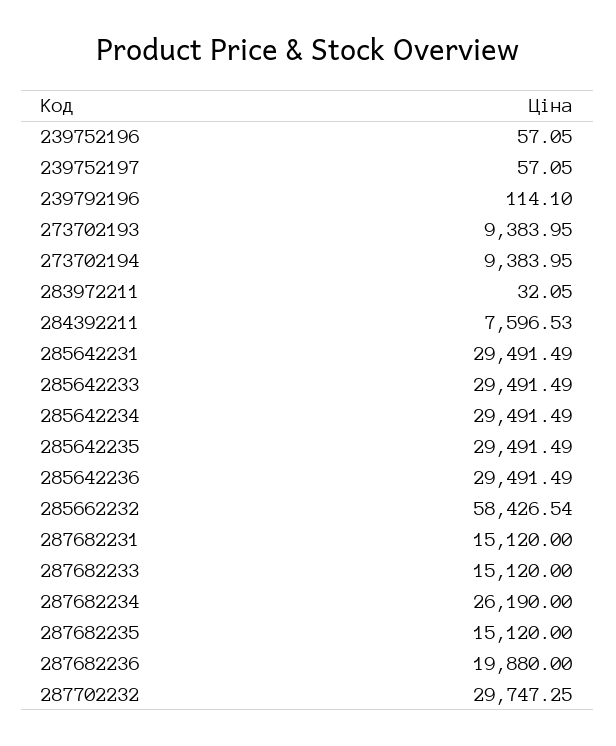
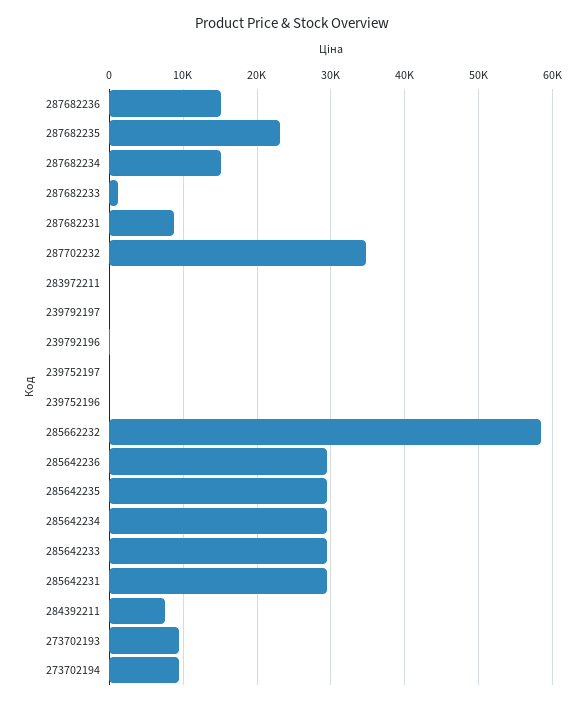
  {
    "239752196": 57.05,
    "239752197": 57.05,
    "239792196": 114.1,
    "273702193": 9383.95,
    "273702194": 9383.95,
    "283972211": 32.05,
    "284392211": 7596.53,
    "285642231": 29491.49,
    "285642233": 29491.49,
    "285642234": 29491.49,
    "285642235": 29491.49,
    "285642236": 29491.49,
    "285662232": 58426.54,
-   "287682231": 15120,
+   "287682231": 9000,
-   "287682233": 15120,
+   "287682233": 1000,
-   "287682234": 26190,
+   "287682234": 15000,
-   "287682235": 15120,
+   "287682235": 23000,
-   "287682236": 19880,
+   "287682236": 15000,
-   "287702232": 29747.25
+   "287702232": 35000,
+   "239792197": 0
  }

